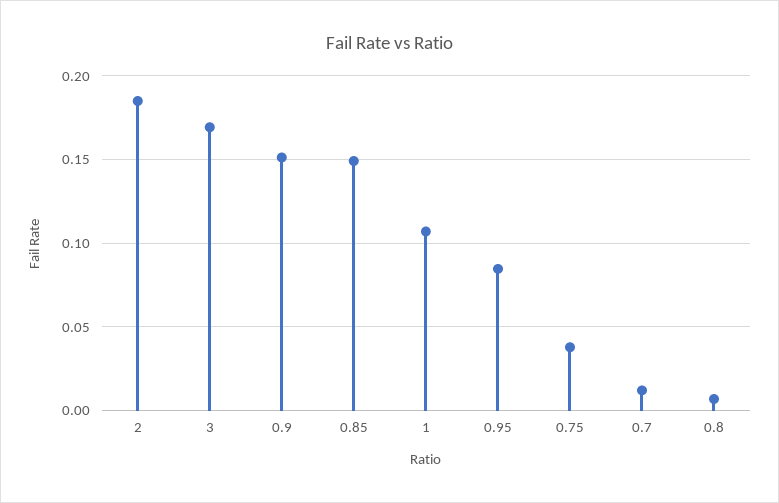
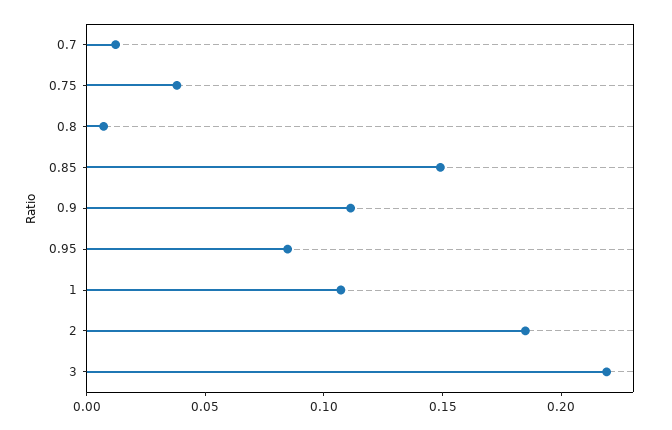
  {
    "2": 0.185,
-   "3": 0.17,
+   "3": 0.22,
-   "0.9": 0.15,
+   "0.9": 0.11,
    "0.85": 0.15,
    "1": 0.105,
    "0.95": 0.085,
    "0.75": 0.04,
    "0.7": 0.01,
    "0.8": 0.005
  }

